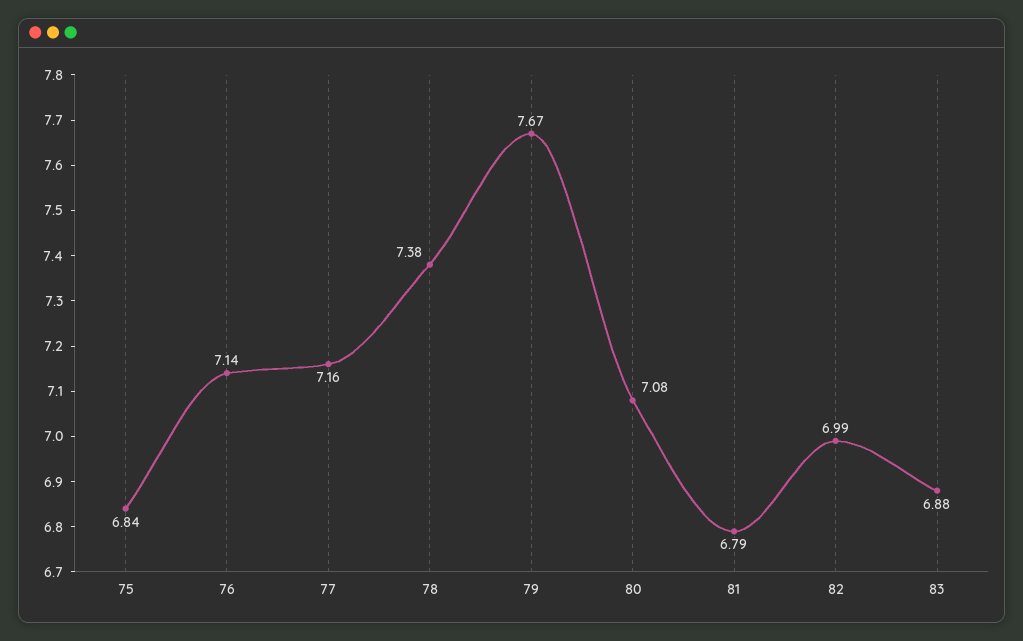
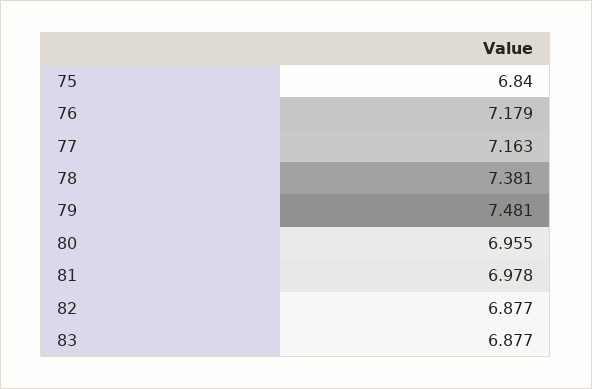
  {
    "75": 6.84,
-   "76": 7.14,
+   "76": 7.179,
    "77": 7.163,
    "78": 7.381,
-   "79": 7.67,
+   "79": 7.481,
-   "80": 7.08,
+   "80": 6.955,
-   "81": 6.79,
+   "81": 6.978,
-   "82": 6.99,
+   "82": 6.877,
    "83": 6.877
  }

